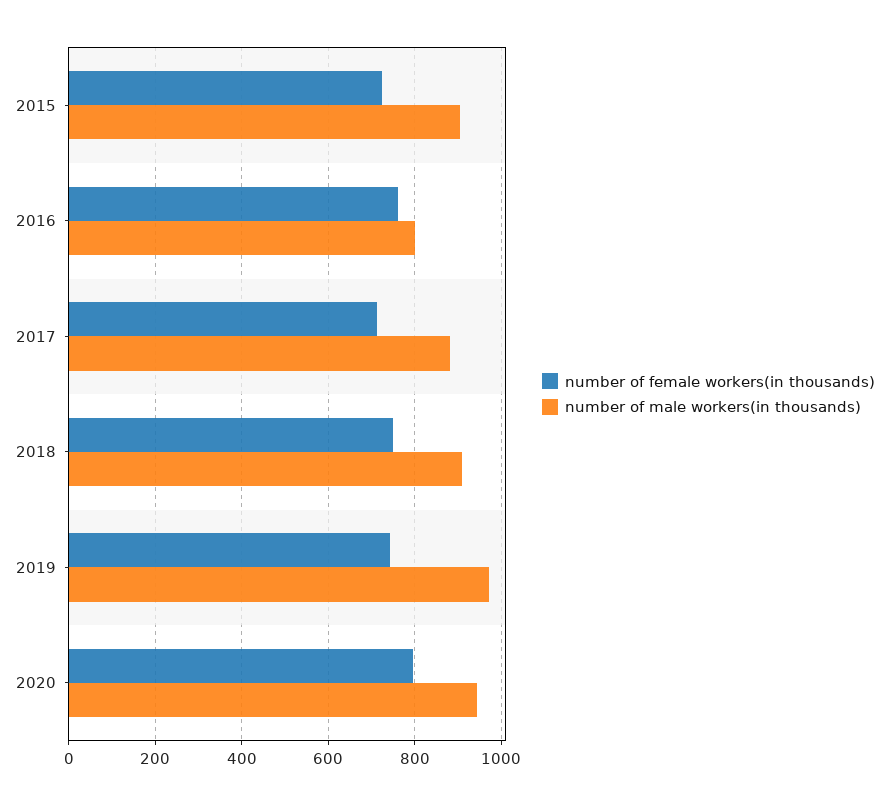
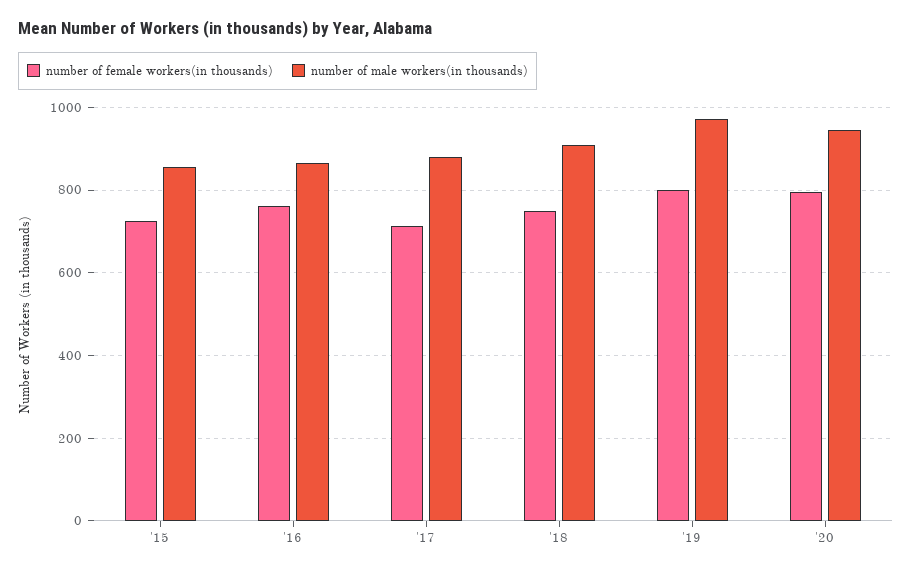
  {
    "number of female workers(in thousands)": {
      "2015": 720,
      "2016": 760,
      "2017": 720,
      "2018": 740,
-     "2019": 740,
+     "2019": 800,
      "2020": 800
    },
    "number of male workers(in thousands)": {
-     "2015": 900,
+     "2015": 860,
-     "2016": 800,
+     "2016": 860,
      "2017": 880,
      "2018": 920,
      "2019": 980,
      "2020": 940
    }
  }

